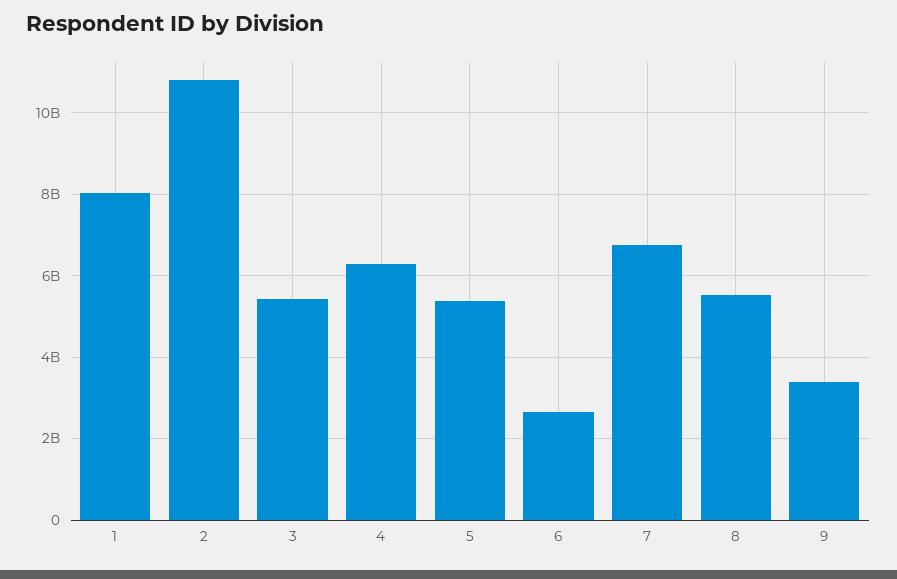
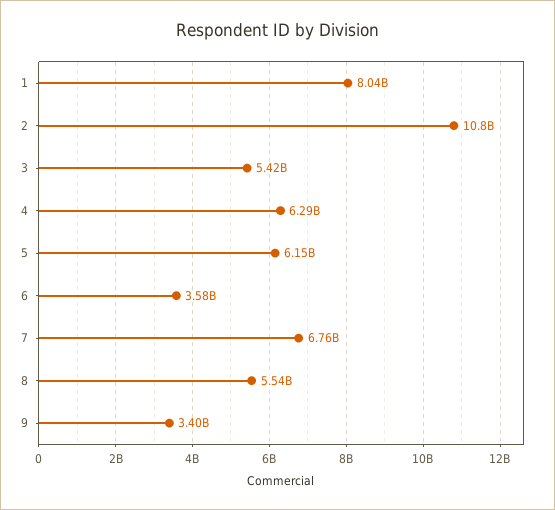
  {
    "1": 8040000000,
    "2": 10800000000,
    "3": 5420000000,
    "4": 6290000000,
-   "5": 5400000000,
+   "5": 6150000000,
-   "6": 2600000000,
+   "6": 3580000000,
    "7": 6760000000,
    "8": 5540000000,
    "9": 3400000000
  }

